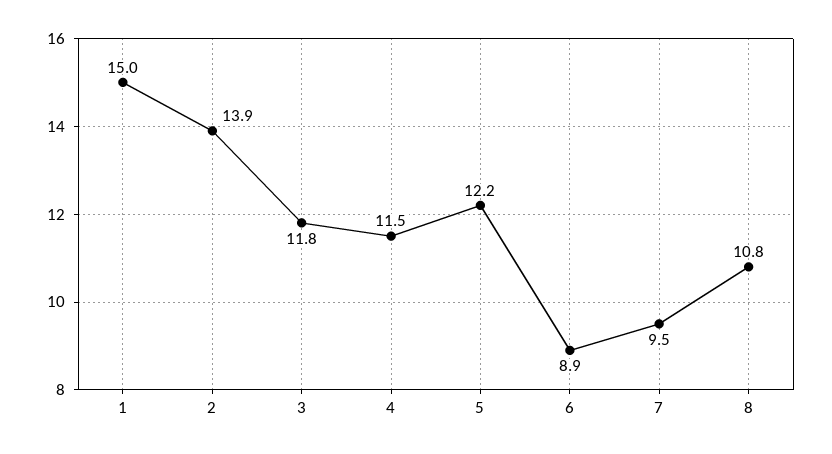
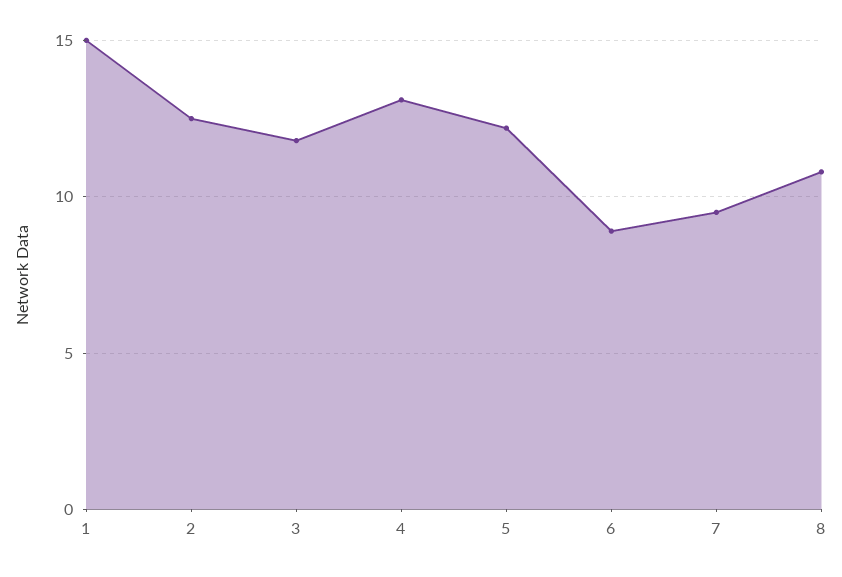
  {
    "1": 15,
-   "2": 13.9,
+   "2": 12.5,
    "3": 11.8,
-   "4": 11.5,
+   "4": 13,
    "5": 12.2,
    "6": 8.9,
    "7": 9.5,
    "8": 10.8
  }

